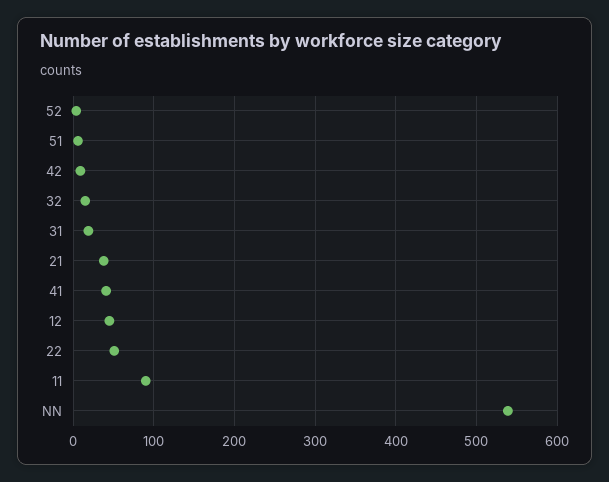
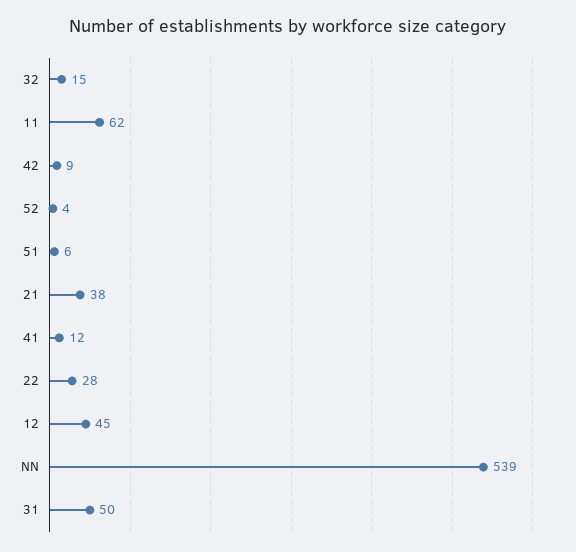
  {
    "52": 4,
    "51": 6,
    "42": 9,
    "32": 15,
-   "31": 20,
+   "31": 50,
    "21": 38,
-   "41": 40,
+   "41": 12,
    "12": 45,
-   "22": 50,
+   "22": 28,
-   "11": 90,
+   "11": 62,
    "NN": 539
  }

